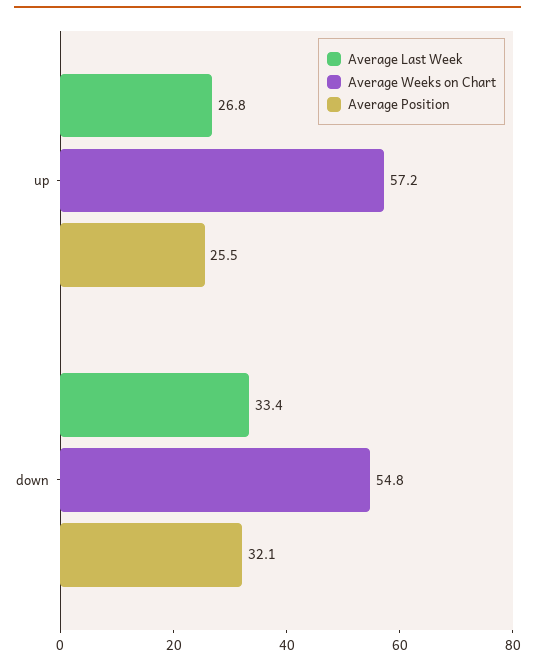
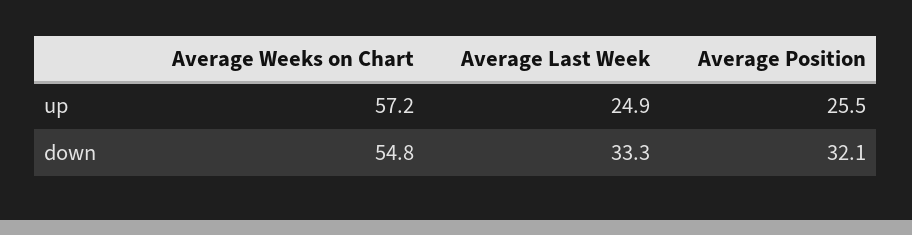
  {
    "Average Last Week": {
-     "up": 26.8,
+     "up": 24.9,
-     "down": 33.4
+     "down": 33.3
    },
    "Average Weeks on Chart": {
      "up": 57.2,
      "down": 54.8
    },
    "Average Position": {
      "up": 25.5,
      "down": 32.1
    }
  }

